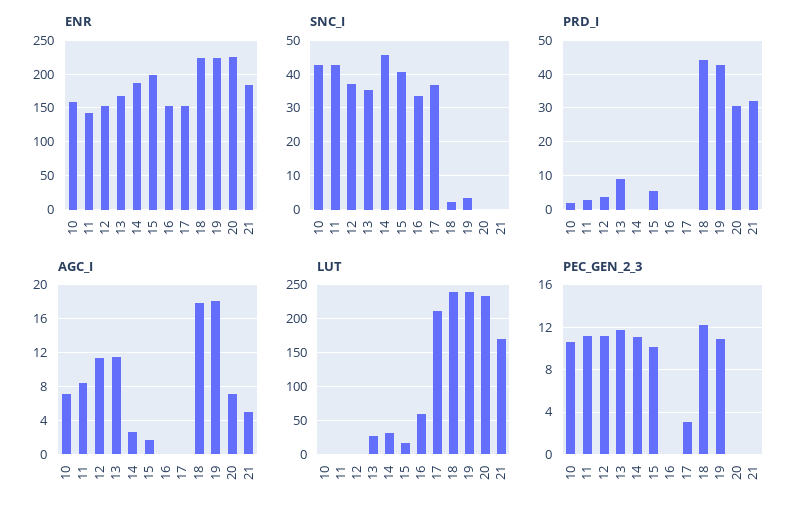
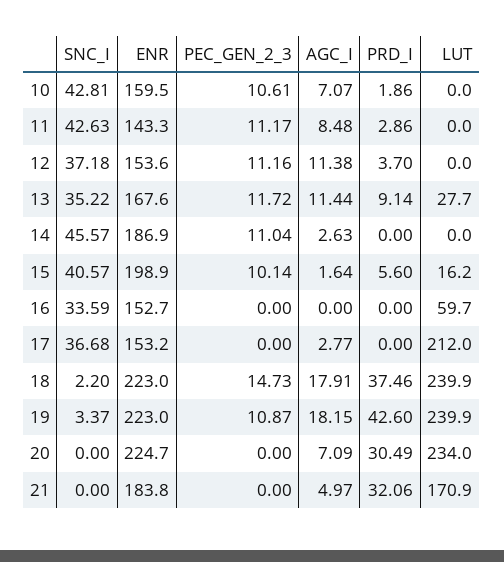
  {
    "ENR": {
      "10": 159.5,
      "11": 143.3,
      "12": 153.6,
      "13": 167.6,
      "14": 186.9,
      "15": 198.9,
      "16": 152.7,
      "17": 153.2,
      "18": 223,
      "19": 223,
      "20": 224.7,
      "21": 183.8
    },
    "SNC_I": {
      "10": 42.81,
      "11": 42.63,
      "12": 37.18,
      "13": 35.22,
      "14": 45.57,
      "15": 40.57,
      "16": 33.59,
      "17": 36.68,
      "18": 2.2,
      "19": 3.37,
      "20": 0,
      "21": 0
    },
    "PRD_I": {
      "10": 1.86,
      "11": 2.86,
      "12": 3.7,
      "13": 9.14,
      "14": 0,
      "15": 5.6,
      "16": 0,
      "17": 0,
-     "18": 44,
+     "18": 37.46,
      "19": 42.6,
      "20": 30.49,
      "21": 32.06
    },
    "AGC_I": {
      "10": 7.07,
      "11": 8.48,
      "12": 11.38,
      "13": 11.44,
      "14": 2.63,
      "15": 1.64,
      "16": 0,
-     "17": 0,
+     "17": 2.77,
      "18": 17.91,
      "19": 18.15,
      "20": 7.09,
      "21": 4.97
    },
    "LUT": {
      "10": 0,
      "11": 0,
      "12": 0,
      "13": 27.7,
-     "14": 30,
+     "14": 0,
      "15": 16.2,
      "16": 59.7,
      "17": 212,
      "18": 239.9,
      "19": 239.9,
      "20": 234,
      "21": 170.9
    },
    "PEC_GEN_2_3": {
      "10": 10.61,
      "11": 11.17,
      "12": 11.16,
      "13": 11.72,
      "14": 11.04,
      "15": 10.14,
      "16": 0,
-     "17": 3,
+     "17": 0,
-     "18": 12,
+     "18": 14.73,
      "19": 10.87,
      "20": 0,
      "21": 0
    }
  }

